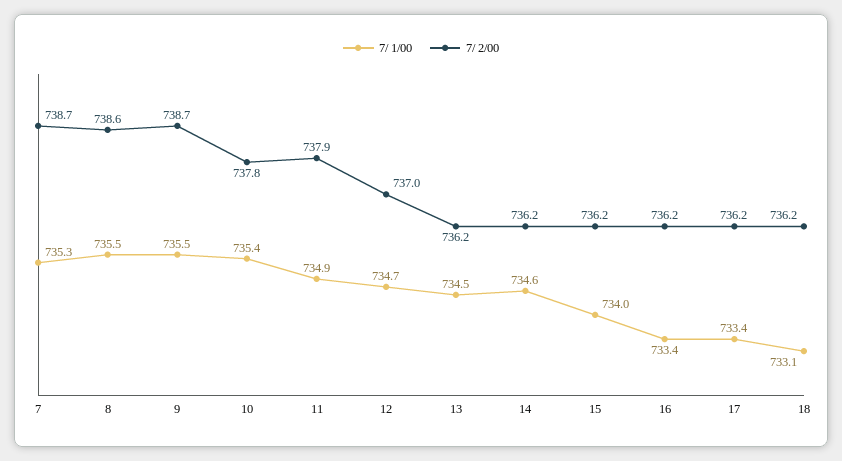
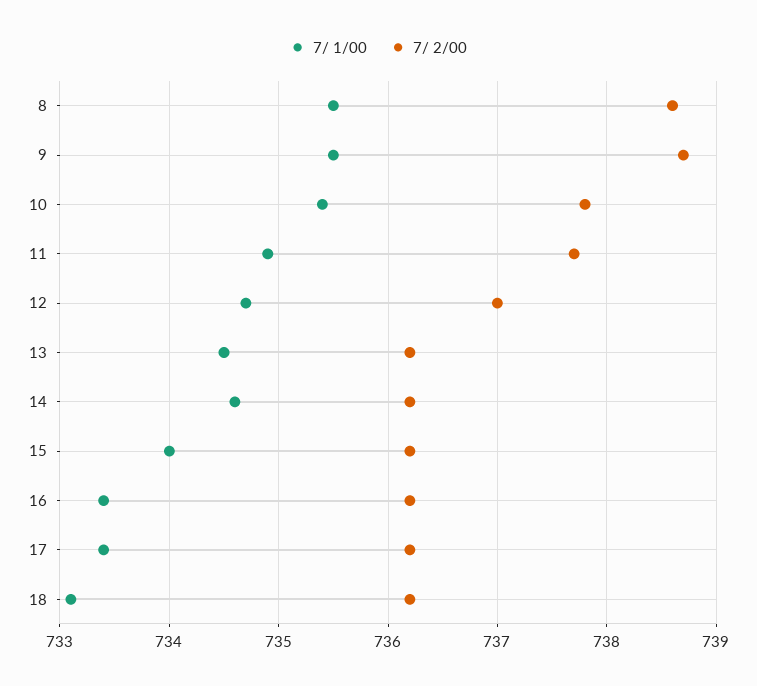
  {
    "7/ 1/00": {
-     "7": 735.3,
      "8": 735.5,
      "9": 735.5,
      "10": 735.4,
      "11": 734.9,
      "12": 734.7,
      "13": 734.5,
      "14": 734.6,
      "15": 734,
      "16": 733.4,
      "17": 733.4,
      "18": 733.1
    },
    "7/ 2/00": {
-     "7": 738.7,
      "8": 738.6,
      "9": 738.7,
      "10": 737.8,
-     "11": 737.9,
+     "11": 737.7,
      "12": 737,
      "13": 736.2,
      "14": 736.2,
      "15": 736.2,
      "16": 736.2,
      "17": 736.2,
      "18": 736.2
    }
  }

